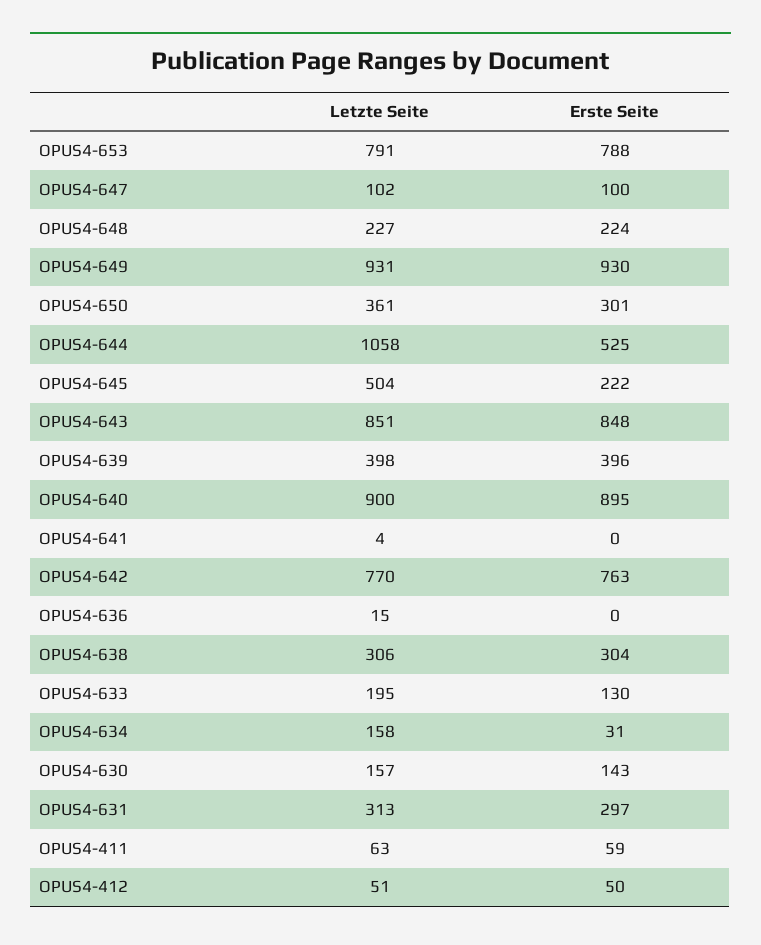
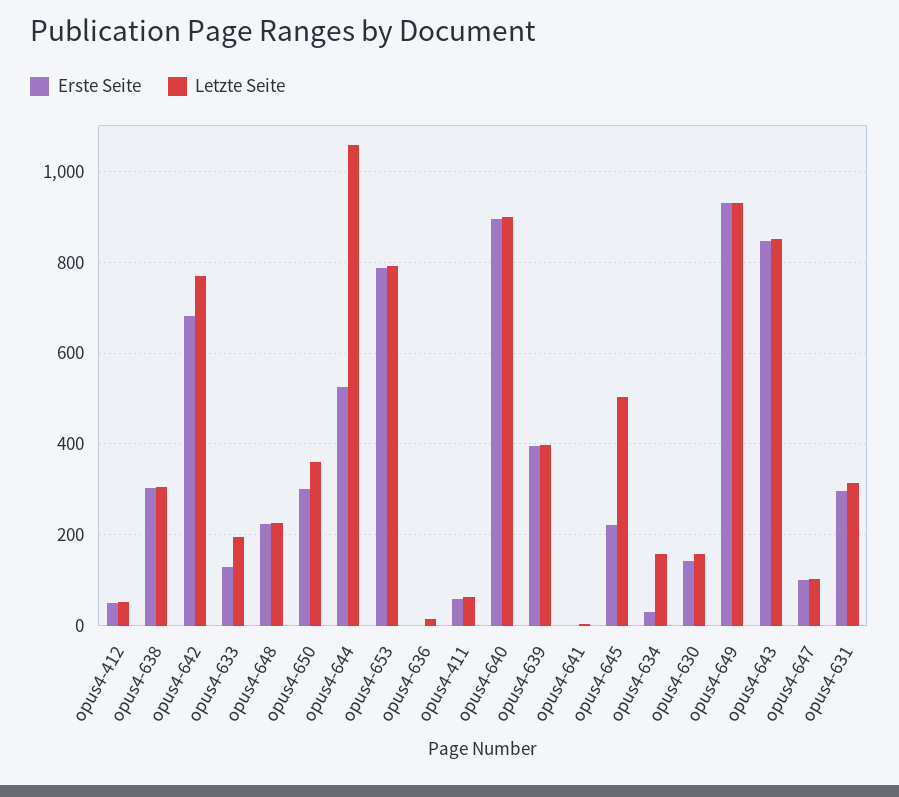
  {
    "Letzte Seite": {
      "OPUS4-653": 791,
      "OPUS4-647": 102,
      "OPUS4-648": 227,
      "OPUS4-649": 931,
      "OPUS4-650": 361,
      "OPUS4-644": 1058,
      "OPUS4-645": 504,
      "OPUS4-643": 851,
      "OPUS4-639": 398,
      "OPUS4-640": 900,
      "OPUS4-641": 4,
      "OPUS4-642": 770,
      "OPUS4-636": 15,
      "OPUS4-638": 306,
      "OPUS4-633": 195,
      "OPUS4-634": 158,
      "OPUS4-630": 157,
      "OPUS4-631": 313,
      "OPUS4-411": 63,
      "OPUS4-412": 51
    },
    "Erste Seite": {
      "OPUS4-653": 788,
      "OPUS4-647": 100,
      "OPUS4-648": 224,
      "OPUS4-649": 930,
      "OPUS4-650": 301,
      "OPUS4-644": 525,
      "OPUS4-645": 222,
      "OPUS4-643": 848,
      "OPUS4-639": 396,
      "OPUS4-640": 895,
      "OPUS4-641": 0,
-     "OPUS4-642": 763,
+     "OPUS4-642": 680,
      "OPUS4-636": 0,
      "OPUS4-638": 304,
      "OPUS4-633": 130,
      "OPUS4-634": 31,
      "OPUS4-630": 143,
      "OPUS4-631": 297,
      "OPUS4-411": 59,
      "OPUS4-412": 50
    }
  }

